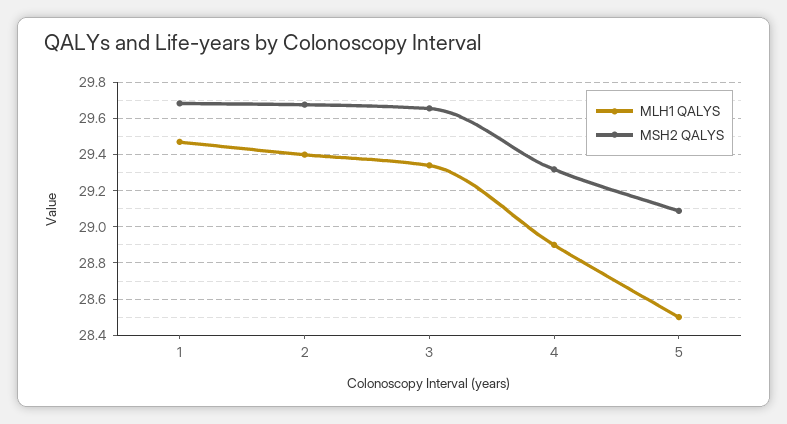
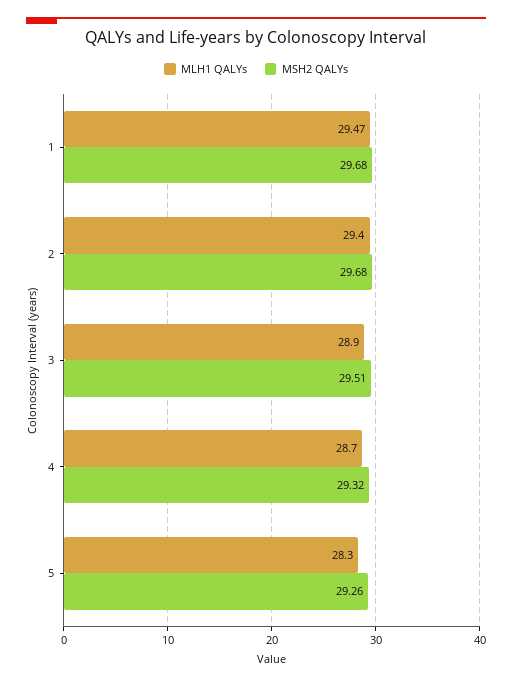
  {
    "MLH1 QALYS": {
      "1": 29.47,
      "2": 29.4,
-     "3": 29.35,
+     "3": 28.9,
-     "4": 28.9,
+     "4": 28.7,
-     "5": 28.5
+     "5": 28.3
    },
    "MSH2 QALYS": {
      "1": 29.68,
      "2": 29.68,
-     "3": 29.65,
+     "3": 29.51,
      "4": 29.32,
-     "5": 29.1
+     "5": 29.26
    }
  }

